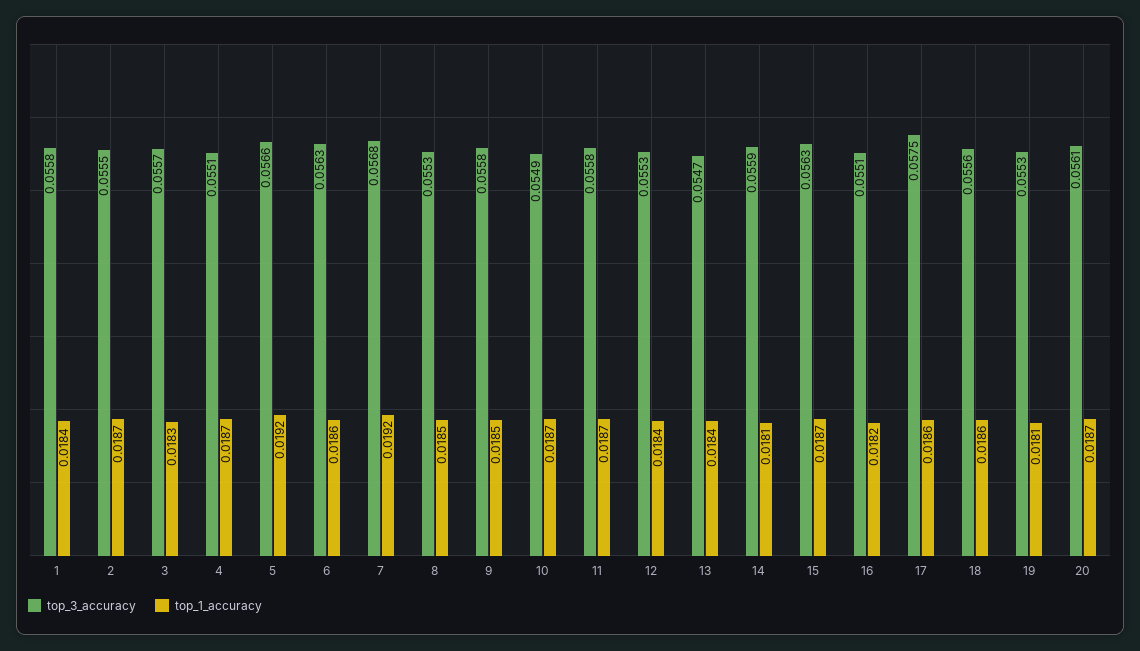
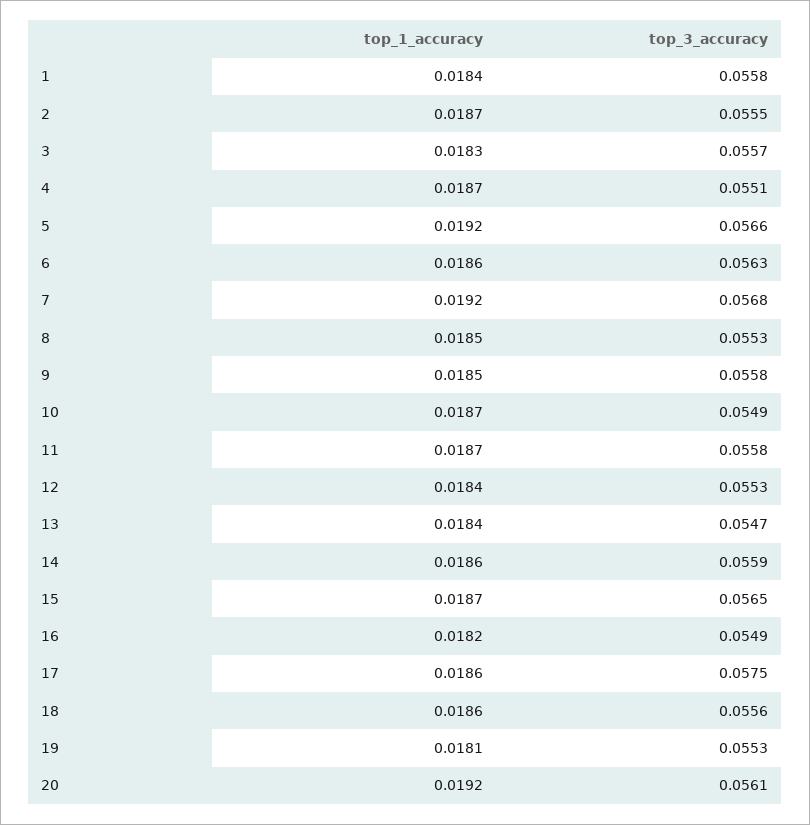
  {
    "top_3_accuracy": {
      "1": 0.0558,
      "2": 0.0555,
      "3": 0.0557,
      "4": 0.0551,
      "5": 0.0566,
      "6": 0.0563,
      "7": 0.0568,
      "8": 0.0553,
      "9": 0.0558,
      "10": 0.0549,
      "11": 0.0558,
      "12": 0.0553,
      "13": 0.0547,
      "14": 0.0559,
-     "15": 0.0563,
+     "15": 0.0565,
-     "16": 0.0551,
+     "16": 0.0549,
      "17": 0.0575,
      "18": 0.0556,
      "19": 0.0553,
      "20": 0.0561
    },
    "top_1_accuracy": {
      "1": 0.0184,
      "2": 0.0187,
      "3": 0.0183,
      "4": 0.0187,
      "5": 0.0192,
      "6": 0.0186,
      "7": 0.0192,
      "8": 0.0185,
      "9": 0.0185,
      "10": 0.0187,
      "11": 0.0187,
      "12": 0.0184,
      "13": 0.0184,
-     "14": 0.0181,
+     "14": 0.0186,
      "15": 0.0187,
      "16": 0.0182,
      "17": 0.0186,
      "18": 0.0186,
      "19": 0.0181,
-     "20": 0.0187
+     "20": 0.0192
    }
  }

